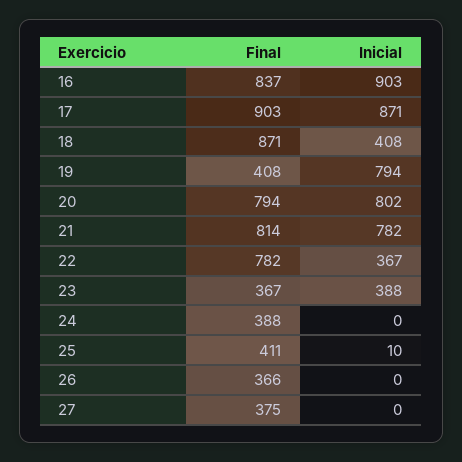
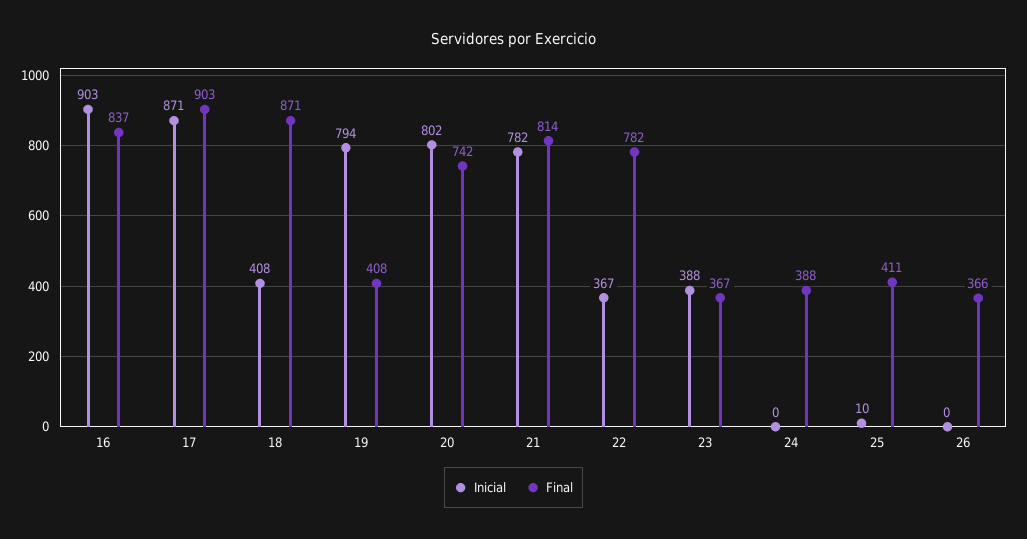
  {
    "Final": {
      "16": 837,
      "17": 903,
      "18": 871,
      "19": 408,
-     "20": 794,
+     "20": 742,
      "21": 814,
      "22": 782,
      "23": 367,
      "24": 388,
      "25": 411,
-     "26": 366,
+     "26": 366
-     "27": 375
    },
    "Inicial": {
      "16": 903,
      "17": 871,
      "18": 408,
      "19": 794,
      "20": 802,
      "21": 782,
      "22": 367,
      "23": 388,
      "24": 0,
      "25": 10,
-     "26": 0,
+     "26": 0
-     "27": 0
    }
  }

